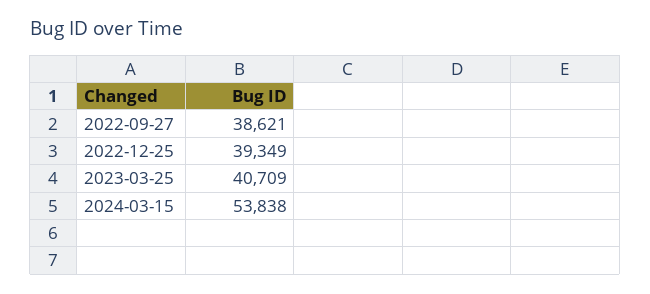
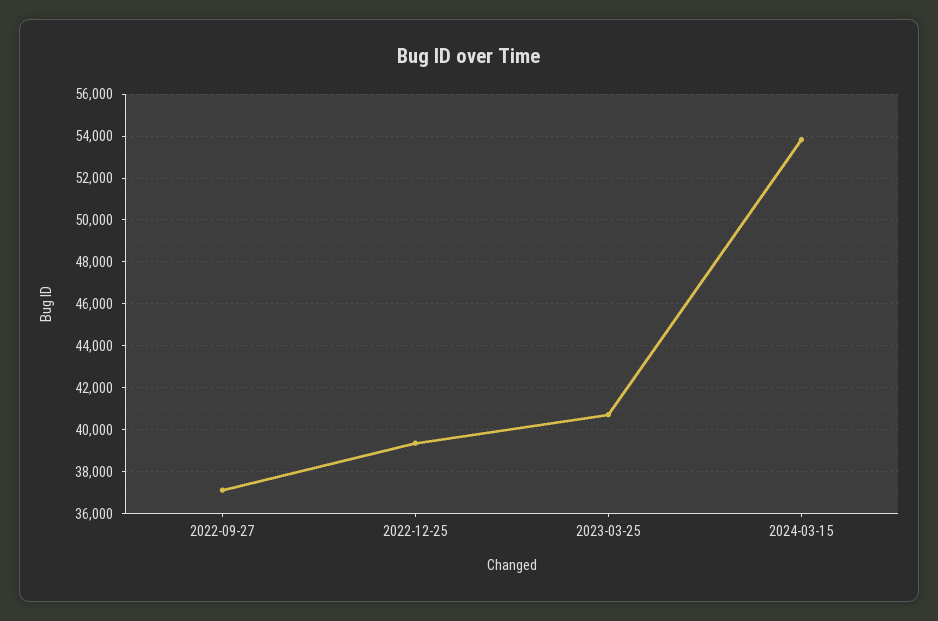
  {
-   "2022-09-27": 38621,
+   "2022-09-27": 37000,
    "2022-12-25": 39349,
    "2023-03-25": 40709,
    "2024-03-15": 53838
  }

